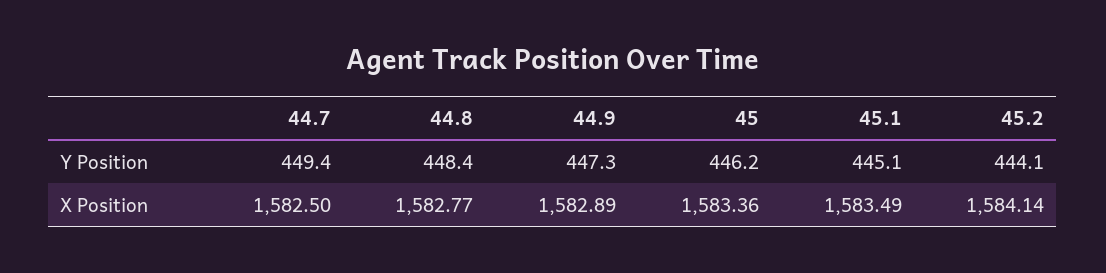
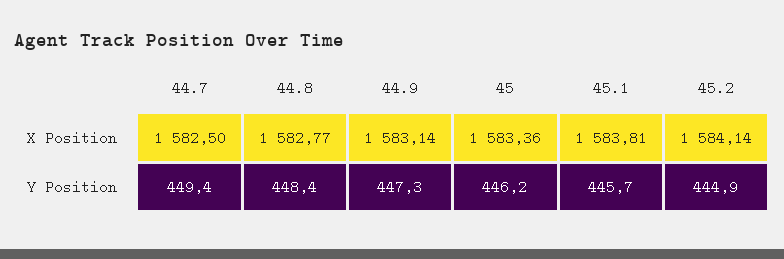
  {
    "44.7": {
      "Y Position": 449.4,
      "X Position": 1582.5
    },
    "44.8": {
      "Y Position": 448.4,
      "X Position": 1582.77
    },
    "44.9": {
      "Y Position": 447.3,
-     "X Position": 1582.89
+     "X Position": 1583.14
    },
    "45": {
      "Y Position": 446.2,
      "X Position": 1583.36
    },
    "45.1": {
-     "Y Position": 445.1,
+     "Y Position": 445.7,
-     "X Position": 1583.49
+     "X Position": 1583.81
    },
    "45.2": {
-     "Y Position": 444.1,
+     "Y Position": 444.9,
      "X Position": 1584.14
    }
  }

